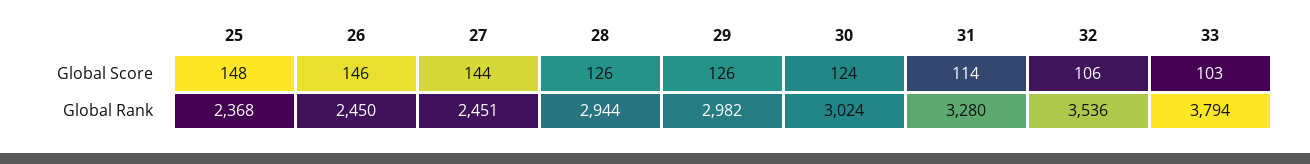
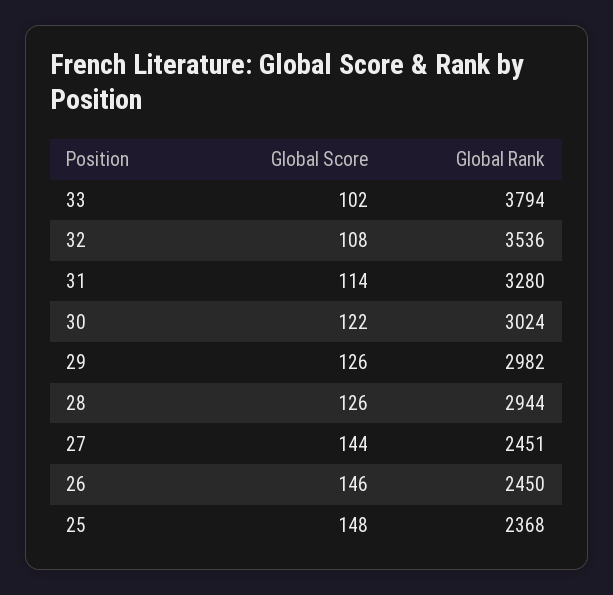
  {
    "25": {
      "Global Score": 148,
      "Global Rank": 2368
    },
    "26": {
      "Global Score": 146,
      "Global Rank": 2450
    },
    "27": {
      "Global Score": 144,
      "Global Rank": 2451
    },
    "28": {
      "Global Score": 126,
      "Global Rank": 2944
    },
    "29": {
      "Global Score": 126,
      "Global Rank": 2982
    },
    "30": {
-     "Global Score": 124,
+     "Global Score": 122,
      "Global Rank": 3024
    },
    "31": {
      "Global Score": 114,
      "Global Rank": 3280
    },
    "32": {
-     "Global Score": 106,
+     "Global Score": 108,
      "Global Rank": 3536
    },
    "33": {
-     "Global Score": 103,
+     "Global Score": 102,
      "Global Rank": 3794
    }
  }

